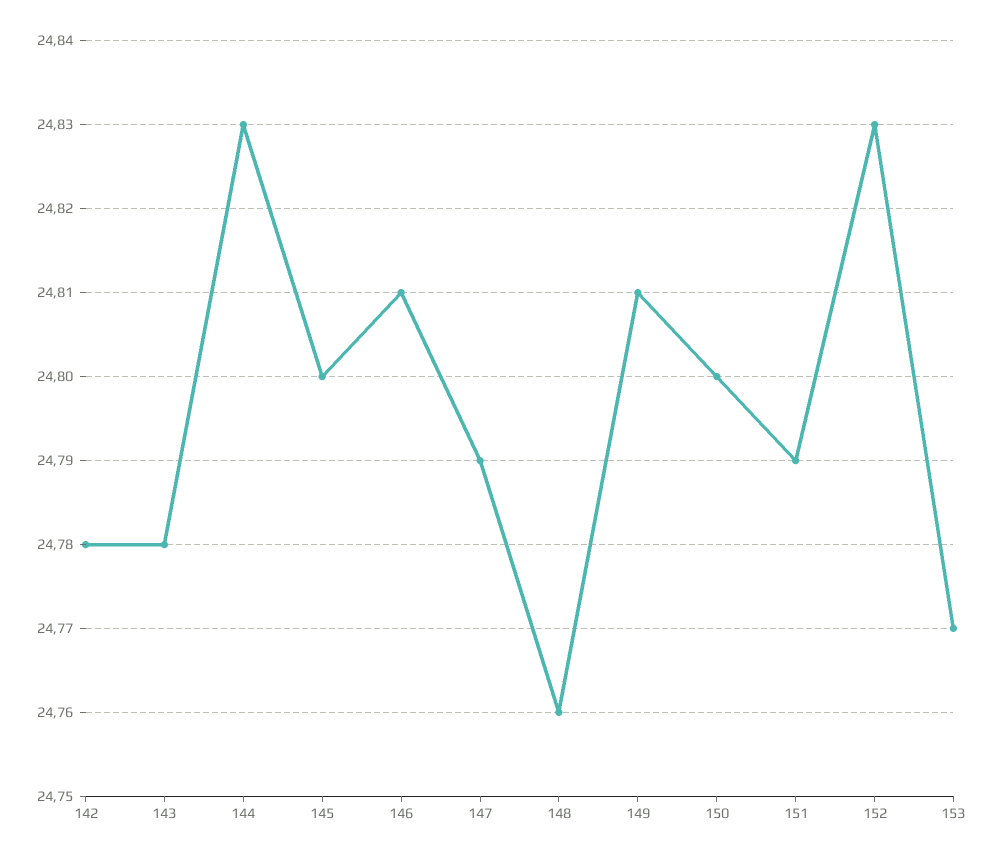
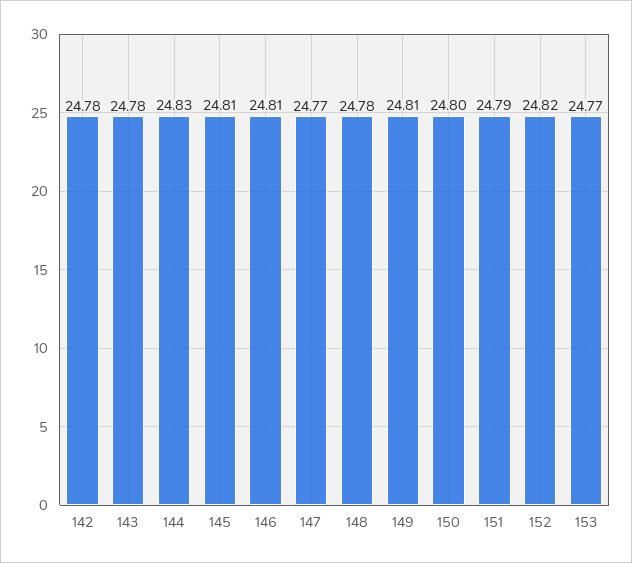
  {
    "142": 24.78,
    "143": 24.78,
    "144": 24.83,
-   "145": 24.8,
+   "145": 24.81,
    "146": 24.81,
-   "147": 24.79,
+   "147": 24.77,
-   "148": 24.76,
+   "148": 24.78,
    "149": 24.81,
    "150": 24.8,
    "151": 24.79,
-   "152": 24.83,
+   "152": 24.82,
    "153": 24.77
  }

